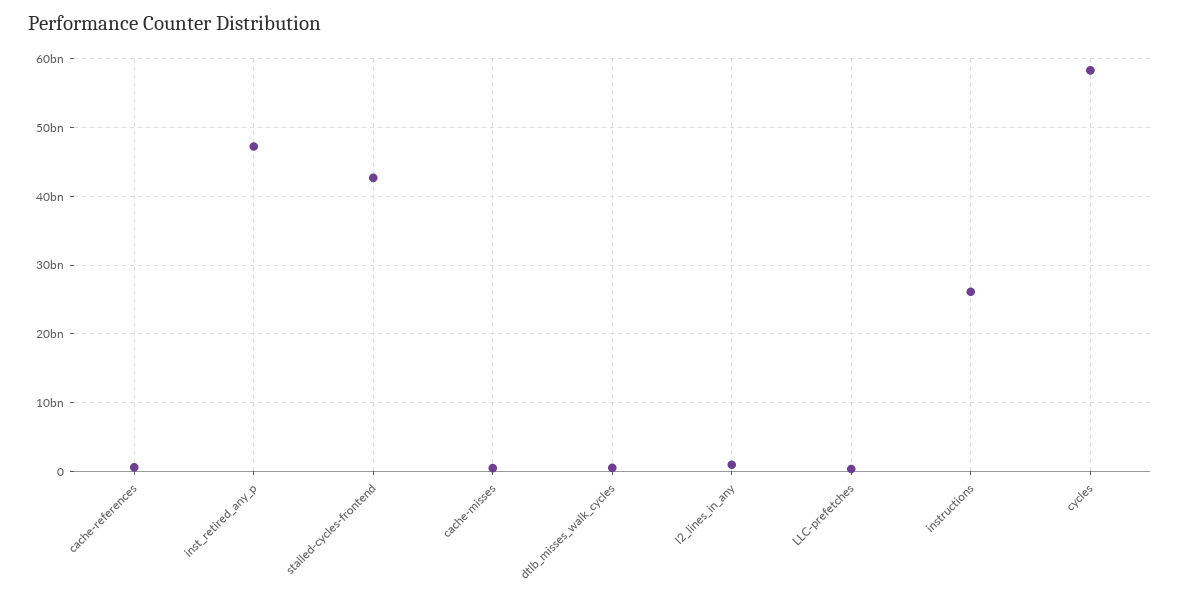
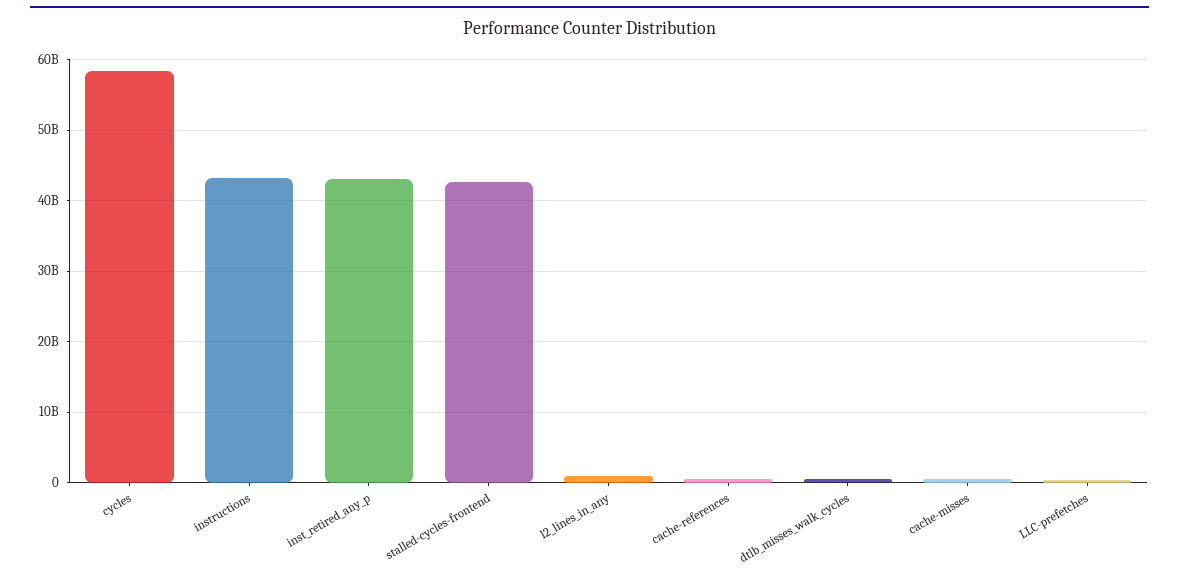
  {
    "cache-references": 1000000000,
-   "inst_retired_any_p": 47000000000,
+   "inst_retired_any_p": 43000000000,
    "stalled-cycles-frontend": 43000000000,
    "cache-misses": 0,
    "dtlb_misses_walk_cycles": 1000000000,
    "l2_lines_in_any": 1000000000,
    "LLC-prefetches": 0,
-   "instructions": 26000000000,
+   "instructions": 43000000000,
    "cycles": 58000000000
  }

